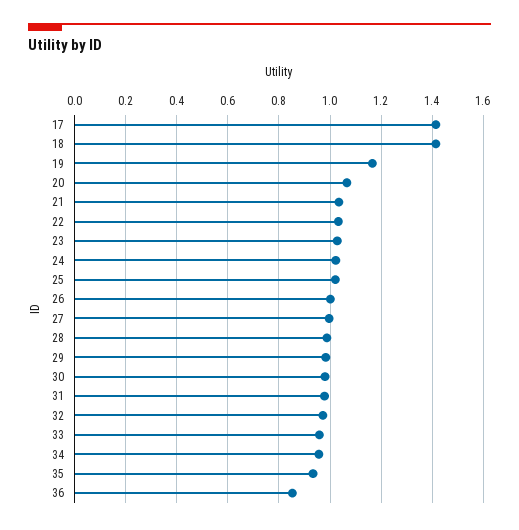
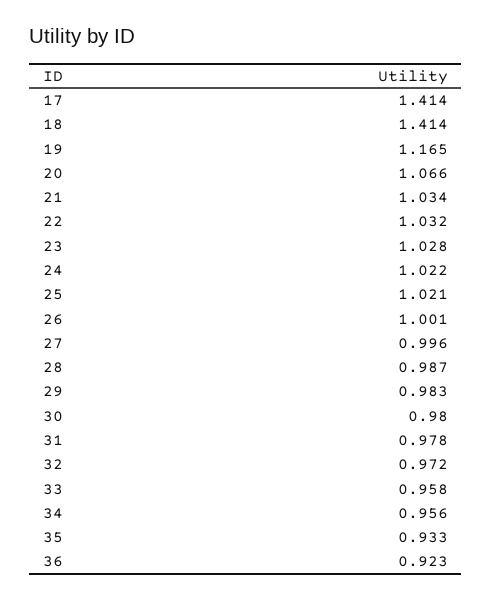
  {
    "17": 1.414,
    "18": 1.414,
    "19": 1.165,
    "20": 1.066,
    "21": 1.034,
    "22": 1.032,
    "23": 1.028,
    "24": 1.022,
    "25": 1.021,
    "26": 1.001,
    "27": 0.996,
    "28": 0.987,
    "29": 0.983,
    "30": 0.98,
    "31": 0.978,
    "32": 0.972,
    "33": 0.958,
    "34": 0.956,
    "35": 0.933,
-   "36": 0.85
+   "36": 0.923
  }

